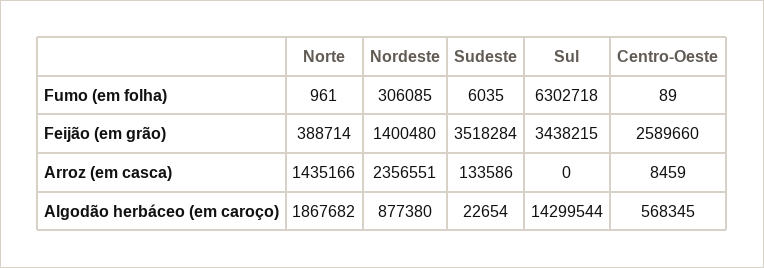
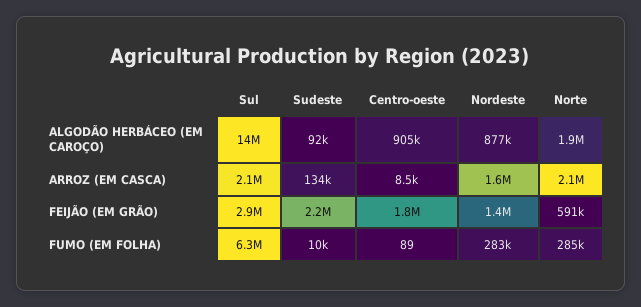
  {
    "Norte": {
-     "Fumo (em folha)": 961,
+     "Fumo (em folha)": 285000,
-     "Feijão (em grão)": 388714,
+     "Feijão (em grão)": 591000,
-     "Arroz (em casca)": 1435166,
+     "Arroz (em casca)": 2100000,
      "Algodão herbáceo (em caroço)": 1867682
    },
    "Nordeste": {
-     "Fumo (em folha)": 306085,
+     "Fumo (em folha)": 283000,
      "Feijão (em grão)": 1400480,
-     "Arroz (em casca)": 2356551,
+     "Arroz (em casca)": 1600000,
      "Algodão herbáceo (em caroço)": 877380
    },
    "Sudeste": {
-     "Fumo (em folha)": 6035,
+     "Fumo (em folha)": 10000,
-     "Feijão (em grão)": 3518284,
+     "Feijão (em grão)": 2200000,
      "Arroz (em casca)": 133586,
-     "Algodão herbáceo (em caroço)": 22654
+     "Algodão herbáceo (em caroço)": 92000
    },
    "Sul": {
      "Fumo (em folha)": 6302718,
-     "Feijão (em grão)": 3438215,
+     "Feijão (em grão)": 2900000,
-     "Arroz (em casca)": 0,
+     "Arroz (em casca)": 2100000,
      "Algodão herbáceo (em caroço)": 14299544
    },
    "Centro-Oeste": {
      "Fumo (em folha)": 89,
-     "Feijão (em grão)": 2589660,
+     "Feijão (em grão)": 1800000,
      "Arroz (em casca)": 8459,
-     "Algodão herbáceo (em caroço)": 568345
+     "Algodão herbáceo (em caroço)": 905000
    }
  }

